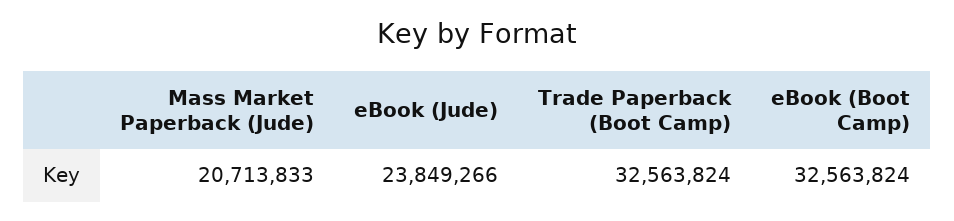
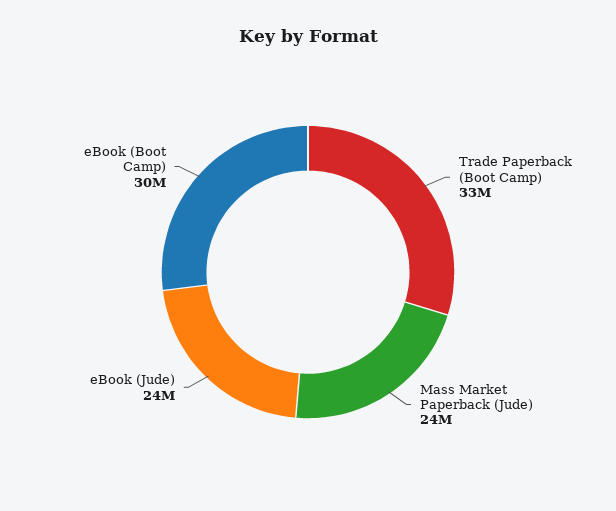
  {
-   "Mass Market Paperback (Jude)": 20713833,
+   "Mass Market Paperback (Jude)": 24000000,
    "eBook (Jude)": 23849266,
    "Trade Paperback (Boot Camp)": 32563824,
-   "eBook (Boot Camp)": 32563824
+   "eBook (Boot Camp)": 30000000
  }

